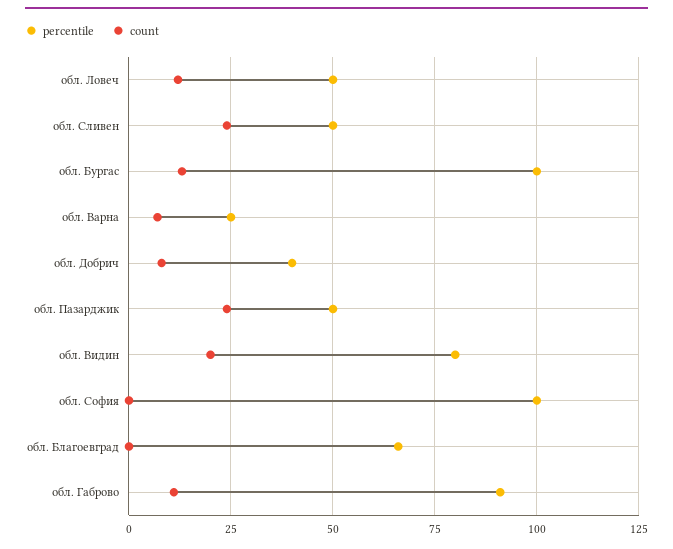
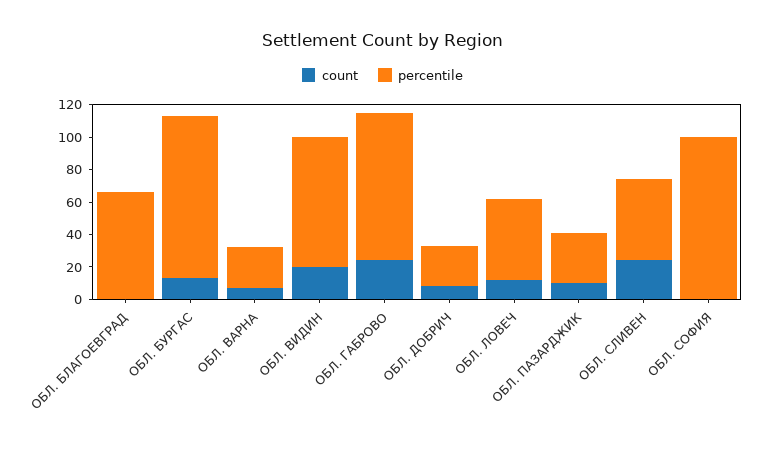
  {
    "percentile": {
      "обл. Ловеч": 50,
      "обл. Сливен": 50,
      "обл. Бургас": 100,
      "обл. Варна": 25,
-     "обл. Добрич": 40,
+     "обл. Добрич": 25,
-     "обл. Пазарджик": 50,
+     "обл. Пазарджик": 30,
      "обл. Видин": 80,
      "обл. София": 100,
      "обл. Благоевград": 65,
      "обл. Габрово": 90
    },
    "count": {
      "обл. Ловеч": 10,
      "обл. Сливен": 25,
      "обл. Бургас": 15,
      "обл. Варна": 5,
      "обл. Добрич": 10,
-     "обл. Пазарджик": 25,
+     "обл. Пазарджик": 10,
      "обл. Видин": 20,
      "обл. София": 0,
      "обл. Благоевград": 0,
-     "обл. Габрово": 10
+     "обл. Габрово": 25
    }
  }

